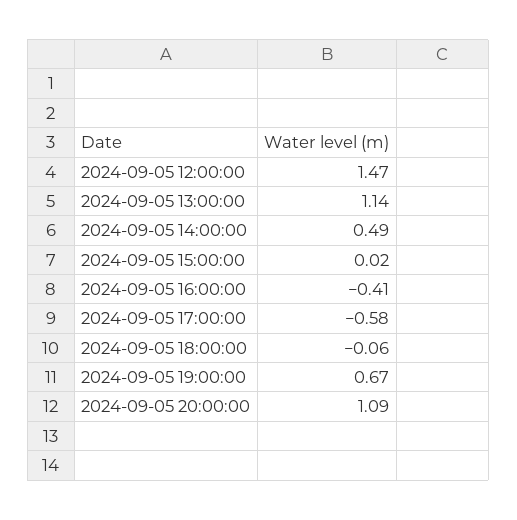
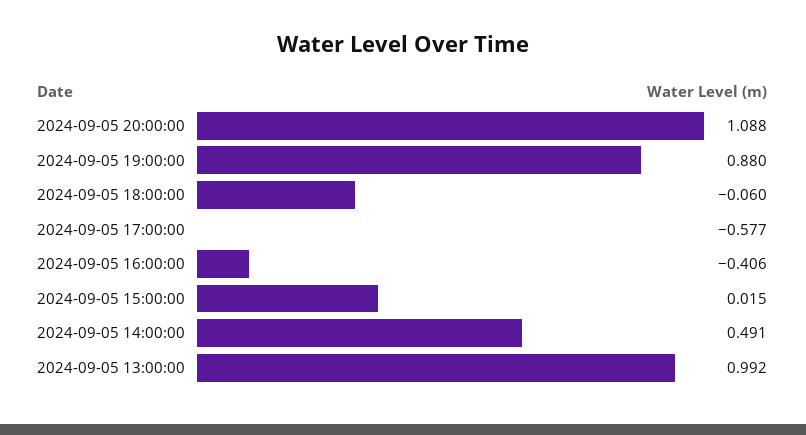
  {
-   "2024-09-05 12:00:00": 1.47,
-   "2024-09-05 13:00:00": 1.14,
+   "2024-09-05 13:00:00": 0.992,
    "2024-09-05 14:00:00": 0.491,
    "2024-09-05 15:00:00": 0.015,
    "2024-09-05 16:00:00": -0.406,
    "2024-09-05 17:00:00": -0.577,
    "2024-09-05 18:00:00": -0.06,
-   "2024-09-05 19:00:00": 0.67,
+   "2024-09-05 19:00:00": 0.88,
    "2024-09-05 20:00:00": 1.088
  }

